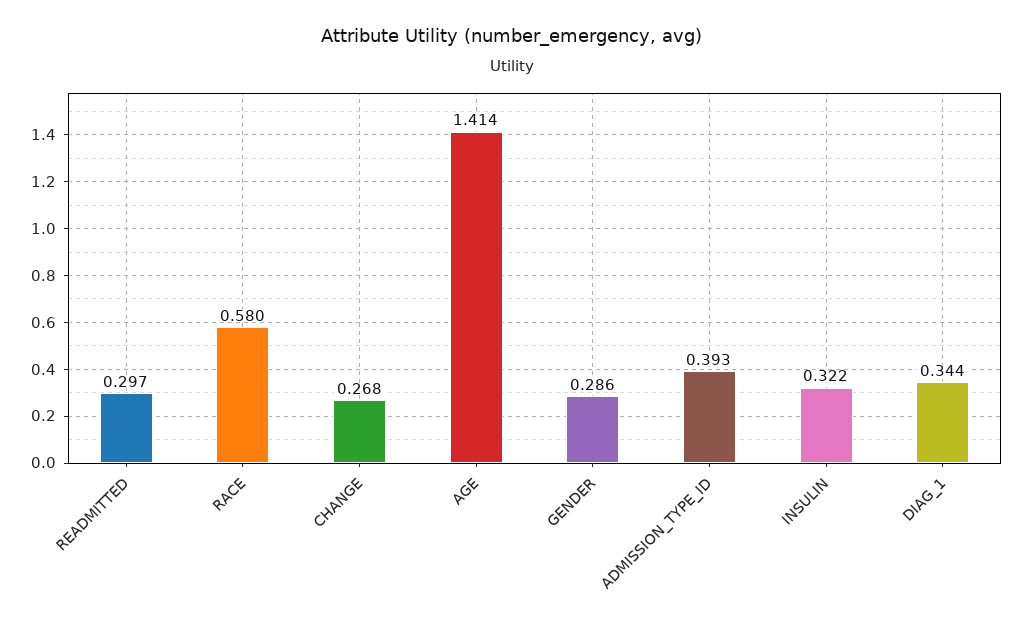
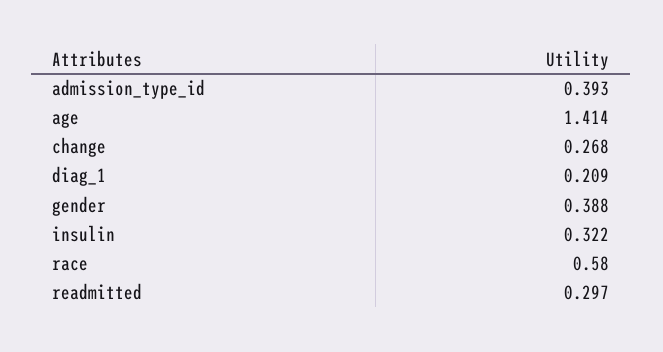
  {
    "READMITTED": 0.297,
    "RACE": 0.58,
    "CHANGE": 0.268,
    "AGE": 1.414,
-   "GENDER": 0.286,
+   "GENDER": 0.388,
    "ADMISSION_TYPE_ID": 0.393,
    "INSULIN": 0.322,
-   "DIAG_1": 0.344
+   "DIAG_1": 0.209
  }

